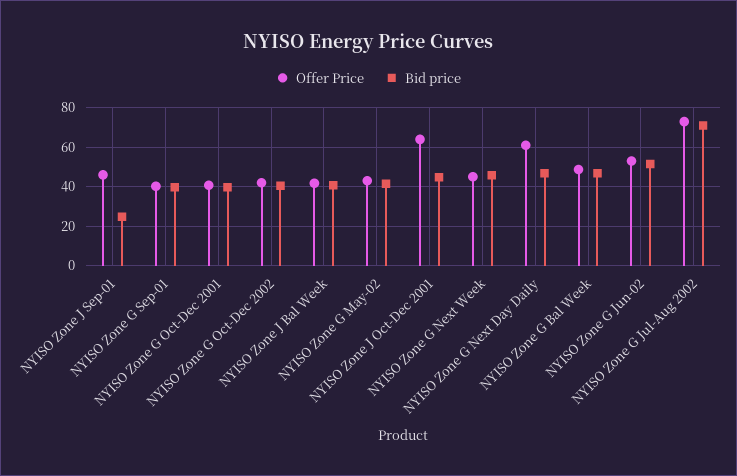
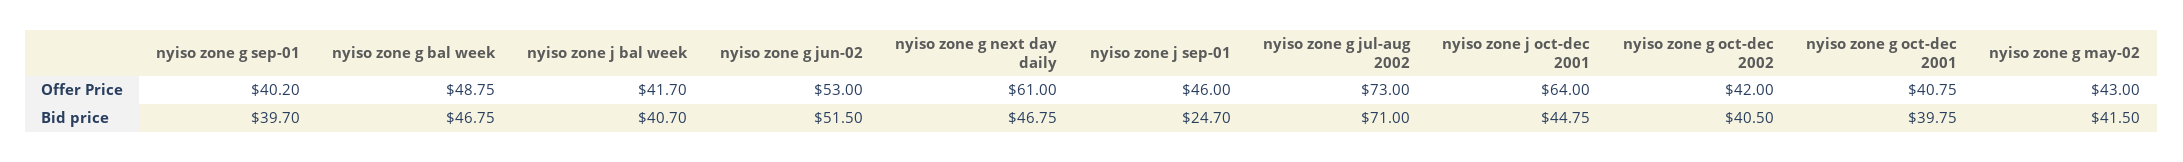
  {
    "Offer Price": {
      "NYISO Zone J Sep-01": 46,
      "NYISO Zone G Sep-01": 40.2,
      "NYISO Zone G Oct-Dec 2001": 40.75,
      "NYISO Zone G Oct-Dec 2002": 42,
      "NYISO Zone J Bal Week": 41.7,
      "NYISO Zone G May-02": 43,
      "NYISO Zone J Oct-Dec 2001": 64,
-     "NYISO Zone G Next Week": 45,
      "NYISO Zone G Next Day Daily": 61,
      "NYISO Zone G Bal Week": 48.75,
      "NYISO Zone G Jun-02": 53,
      "NYISO Zone G Jul-Aug 2002": 73
    },
    "Bid price": {
      "NYISO Zone J Sep-01": 24.7,
      "NYISO Zone G Sep-01": 39.7,
      "NYISO Zone G Oct-Dec 2001": 39.75,
      "NYISO Zone G Oct-Dec 2002": 40.5,
      "NYISO Zone J Bal Week": 40.7,
      "NYISO Zone G May-02": 41.5,
      "NYISO Zone J Oct-Dec 2001": 44.75,
-     "NYISO Zone G Next Week": 45,
      "NYISO Zone G Next Day Daily": 46.75,
      "NYISO Zone G Bal Week": 46.75,
      "NYISO Zone G Jun-02": 51.5,
      "NYISO Zone G Jul-Aug 2002": 71
    }
  }

